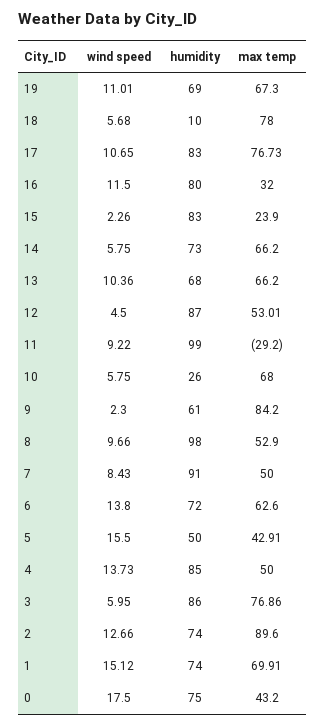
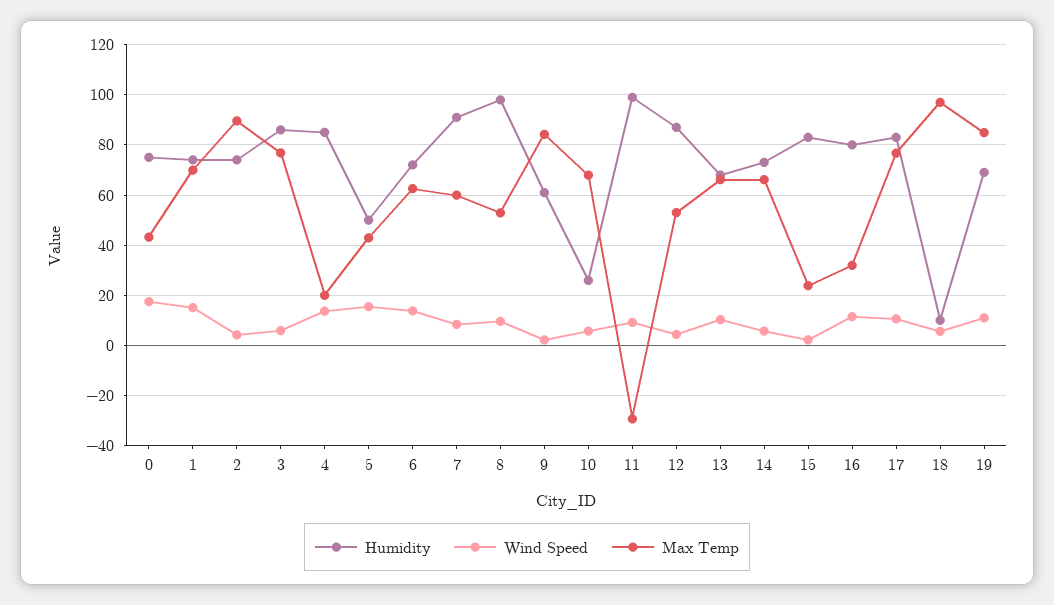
  {
    "wind speed": {
      "19": 11.01,
      "18": 5.68,
      "17": 10.65,
      "16": 11.5,
      "15": 2.26,
      "14": 5.75,
      "13": 10.36,
      "12": 4.5,
      "11": 9.22,
      "10": 5.75,
      "9": 2.3,
      "8": 9.66,
      "7": 8.43,
      "6": 13.8,
      "5": 15.5,
      "4": 13.73,
      "3": 5.95,
-     "2": 12.66,
+     "2": 5,
      "1": 15.12,
      "0": 17.5
    },
    "humidity": {
      "19": 69,
      "18": 10,
      "17": 83,
      "16": 80,
      "15": 83,
      "14": 73,
      "13": 68,
      "12": 87,
      "11": 99,
      "10": 26,
      "9": 61,
      "8": 98,
      "7": 91,
      "6": 72,
      "5": 50,
      "4": 85,
      "3": 86,
      "2": 74,
      "1": 74,
      "0": 75
    },
    "max temp": {
-     "19": 67.3,
+     "19": 85,
-     "18": 78,
+     "18": 97.5,
      "17": 76.73,
      "16": 32,
      "15": 23.9,
      "14": 66.2,
      "13": 66.2,
      "12": 53.01,
      "11": -29.2,
      "10": 68,
      "9": 84.2,
      "8": 52.9,
-     "7": 50,
+     "7": 60,
      "6": 62.6,
      "5": 42.91,
-     "4": 50,
+     "4": 20,
      "3": 76.86,
      "2": 89.6,
      "1": 69.91,
      "0": 43.2
    }
  }

